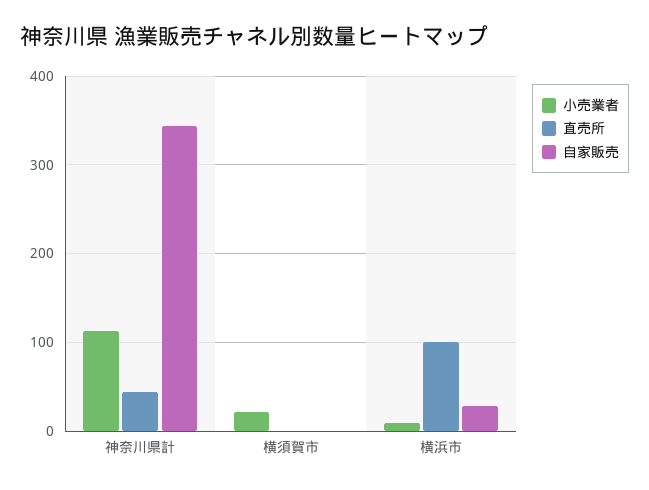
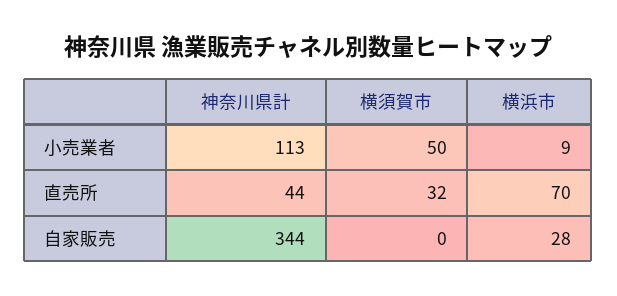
  {
    "小売業者": {
      "神奈川県計": 113,
-     "横須賀市": 20,
+     "横須賀市": 50,
      "横浜市": 9
    },
    "直売所": {
      "神奈川県計": 44,
-     "横須賀市": 0,
+     "横須賀市": 32,
-     "横浜市": 100
+     "横浜市": 70
    },
    "自家販売": {
      "神奈川県計": 344,
      "横須賀市": 0,
      "横浜市": 28
    }
  }

